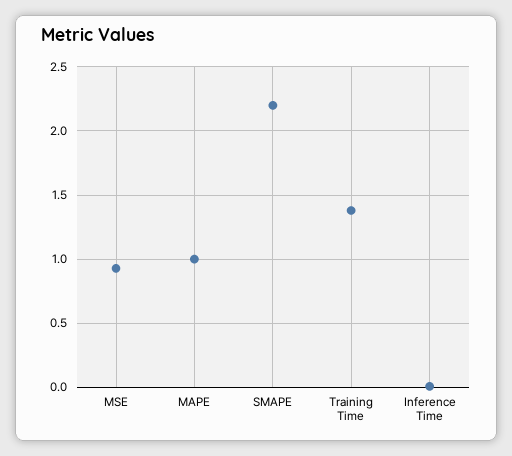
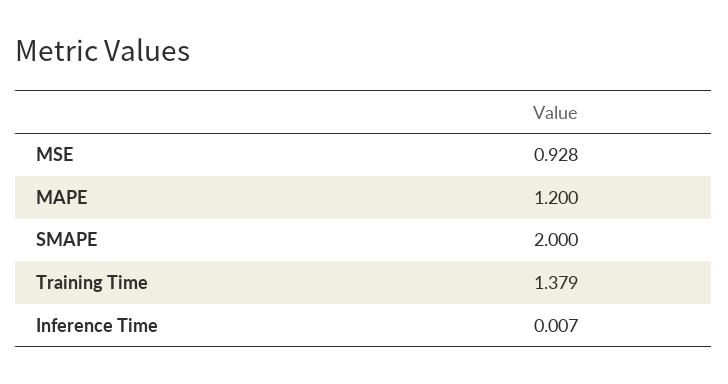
  {
    "MSE": 0.928,
-   "MAPE": 1,
+   "MAPE": 1.2,
-   "SMAPE": 2.2,
+   "SMAPE": 2,
    "Training Time": 1.379,
    "Inference Time": 0.007
  }

